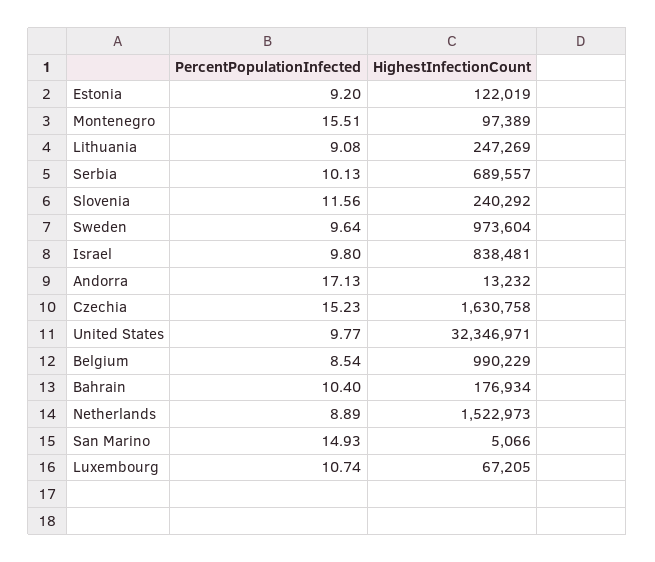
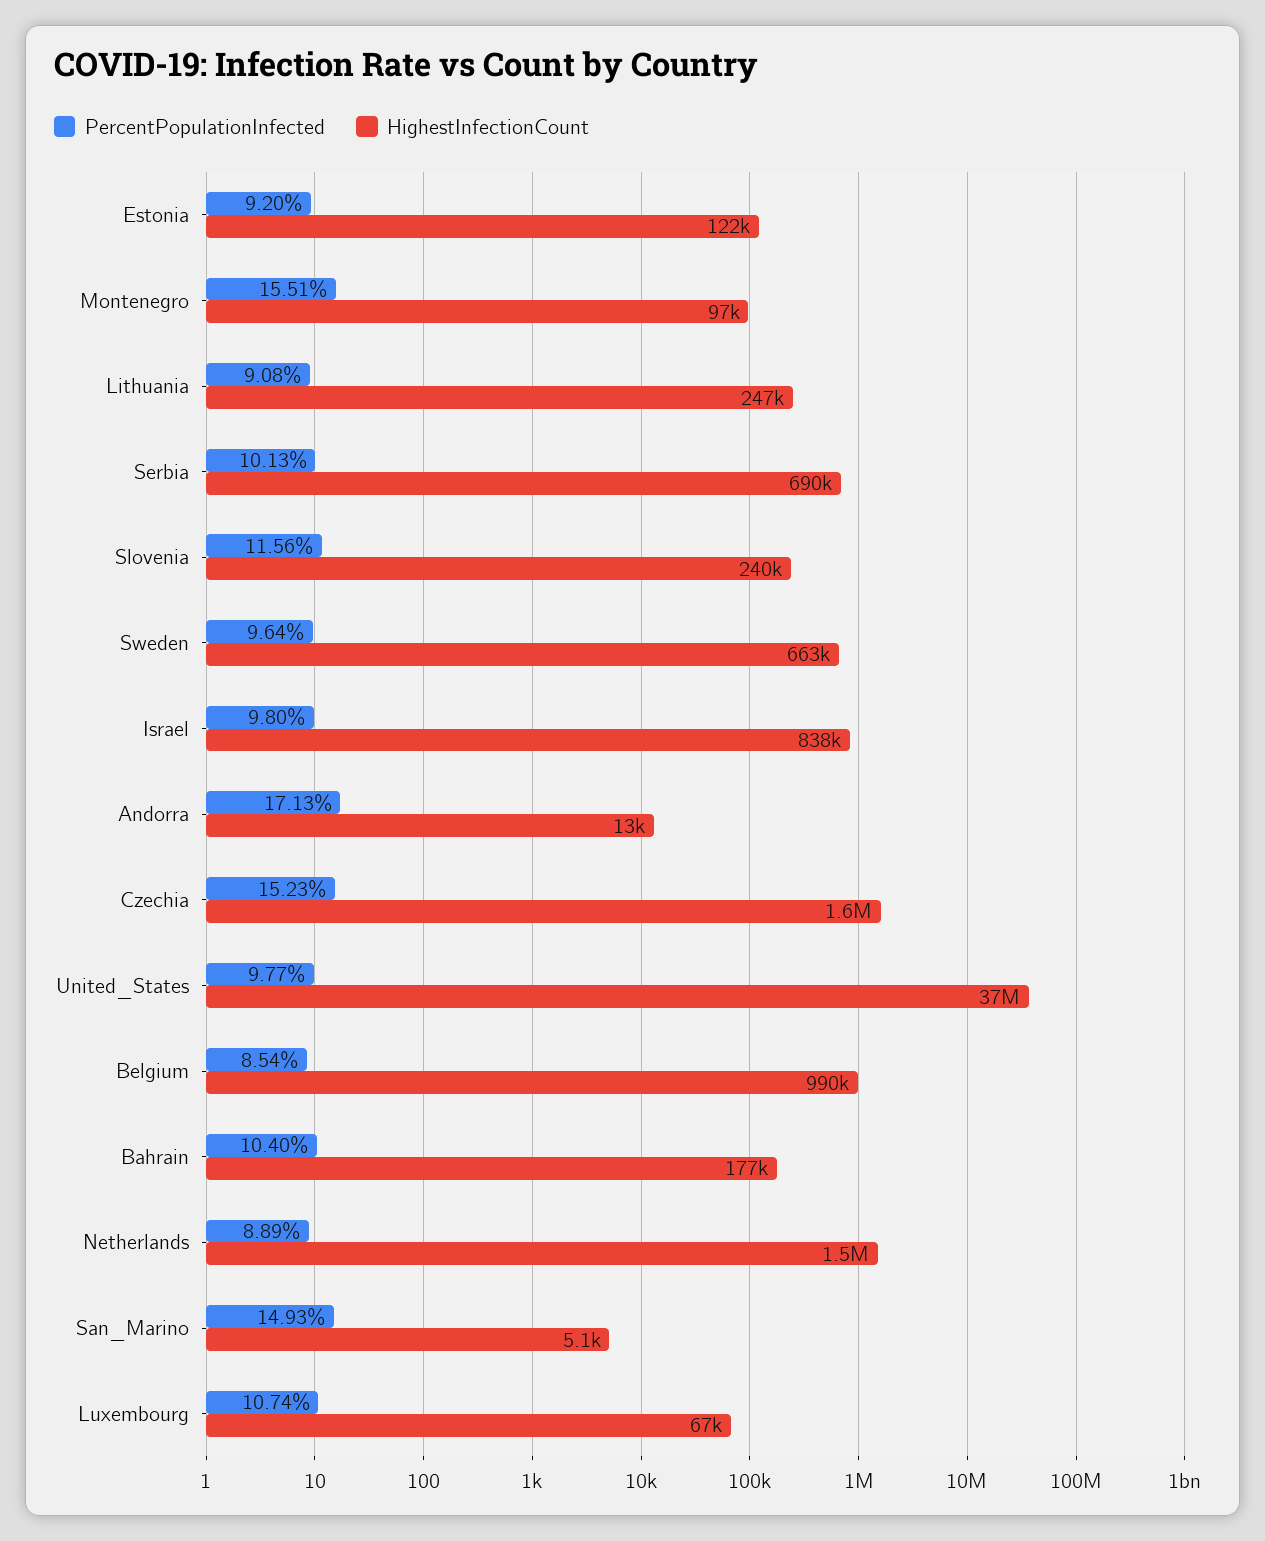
  {
    "PercentPopulationInfected": {
      "Estonia": 9.2,
      "Montenegro": 15.51,
      "Lithuania": 9.08,
      "Serbia": 10.13,
      "Slovenia": 11.56,
      "Sweden": 9.64,
      "Israel": 9.8,
      "Andorra": 17.13,
      "Czechia": 15.23,
      "United States": 9.77,
      "Belgium": 8.54,
      "Bahrain": 10.4,
      "Netherlands": 8.89,
      "San Marino": 14.93,
      "Luxembourg": 10.74
    },
    "HighestInfectionCount": {
      "Estonia": 122019,
      "Montenegro": 97389,
      "Lithuania": 247269,
      "Serbia": 689557,
      "Slovenia": 240292,
-     "Sweden": 973604,
+     "Sweden": 663000,
      "Israel": 838481,
      "Andorra": 13232,
      "Czechia": 1630758,
-     "United States": 32346971,
+     "United States": 37000000,
      "Belgium": 990229,
      "Bahrain": 176934,
      "Netherlands": 1522973,
      "San Marino": 5066,
      "Luxembourg": 67205
    }
  }

